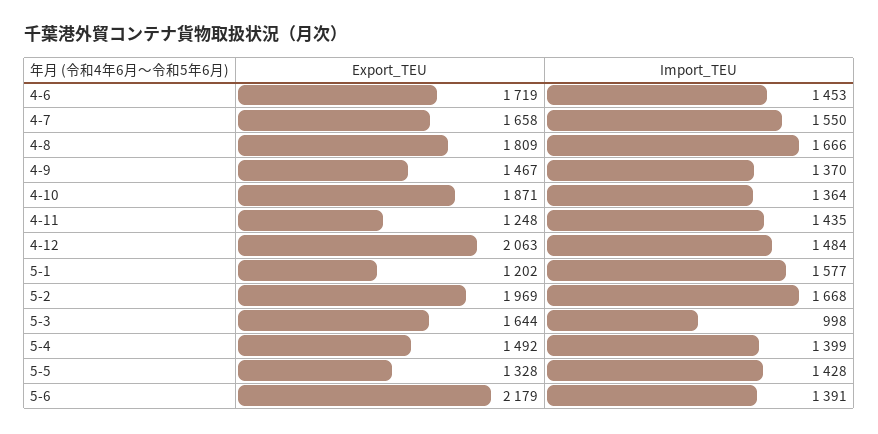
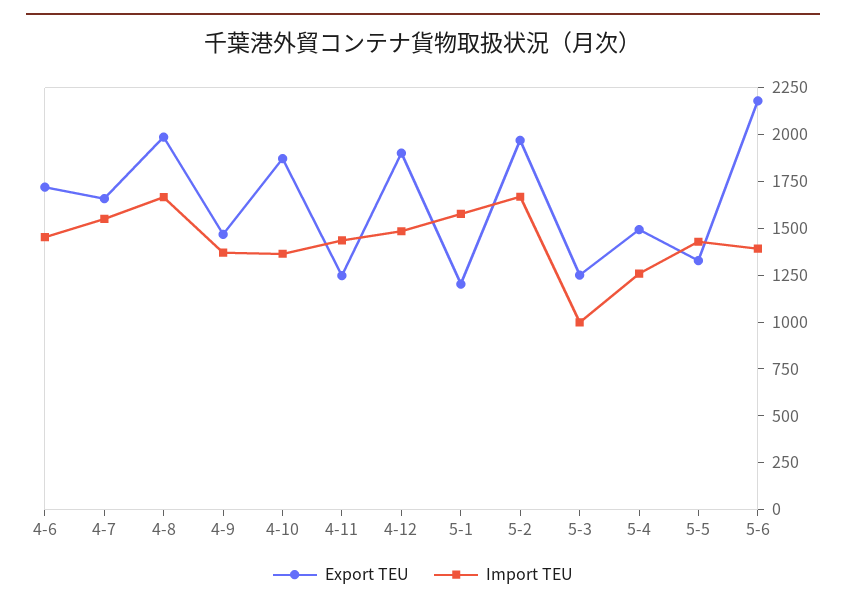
  {
    "Export_TEU": {
      "4-6": 1719,
      "4-7": 1658,
-     "4-8": 1809,
+     "4-8": 2000,
      "4-9": 1467,
      "4-10": 1871,
      "4-11": 1248,
-     "4-12": 2063,
+     "4-12": 1900,
      "5-1": 1202,
      "5-2": 1969,
-     "5-3": 1644,
+     "5-3": 1250,
      "5-4": 1492,
      "5-5": 1328,
      "5-6": 2179
    },
    "Import_TEU": {
      "4-6": 1453,
      "4-7": 1550,
      "4-8": 1666,
      "4-9": 1370,
      "4-10": 1364,
      "4-11": 1435,
      "4-12": 1484,
      "5-1": 1577,
      "5-2": 1668,
      "5-3": 998,
-     "5-4": 1399,
+     "5-4": 1250,
      "5-5": 1428,
      "5-6": 1391
    }
  }

